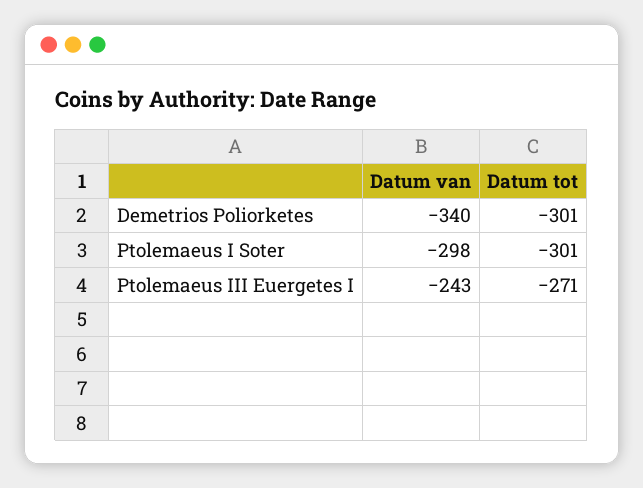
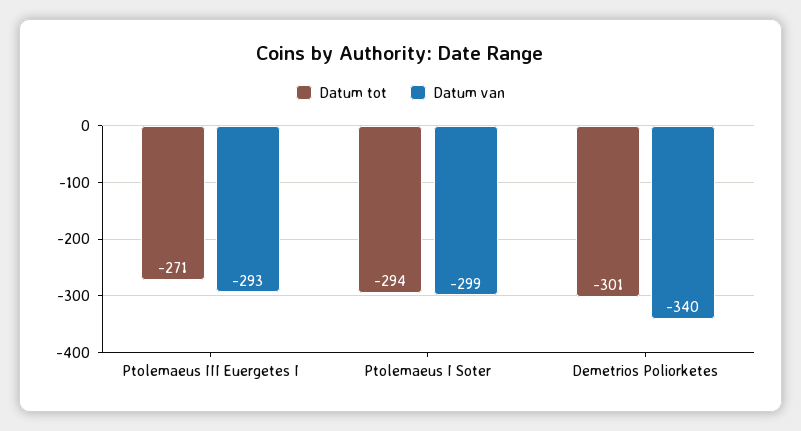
  {
    "Datum van": {
      "Demetrios Poliorketes": -340,
-     "Ptolemaeus I Soter": -298,
+     "Ptolemaeus I Soter": -299,
-     "Ptolemaeus III Euergetes I": -243
+     "Ptolemaeus III Euergetes I": -293
    },
    "Datum tot": {
      "Demetrios Poliorketes": -301,
-     "Ptolemaeus I Soter": -301,
+     "Ptolemaeus I Soter": -294,
      "Ptolemaeus III Euergetes I": -271
    }
  }

